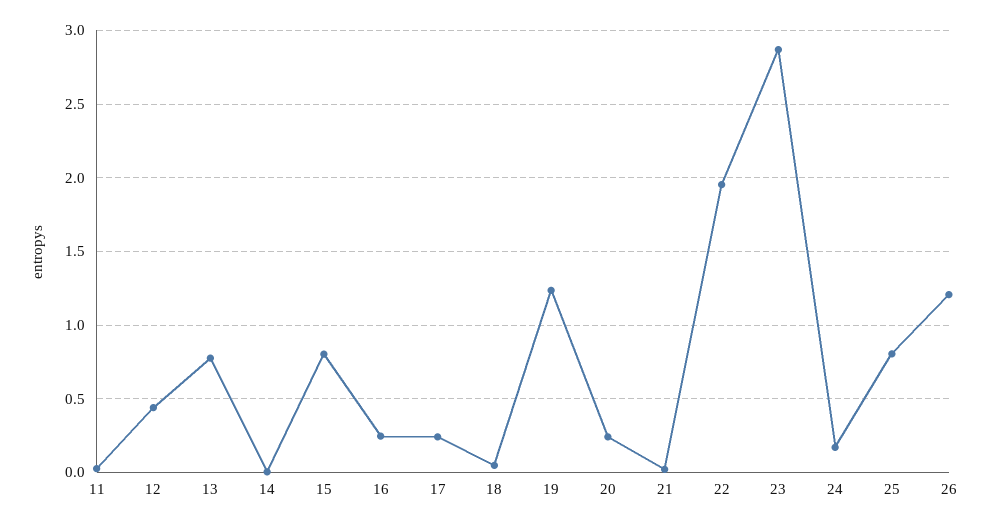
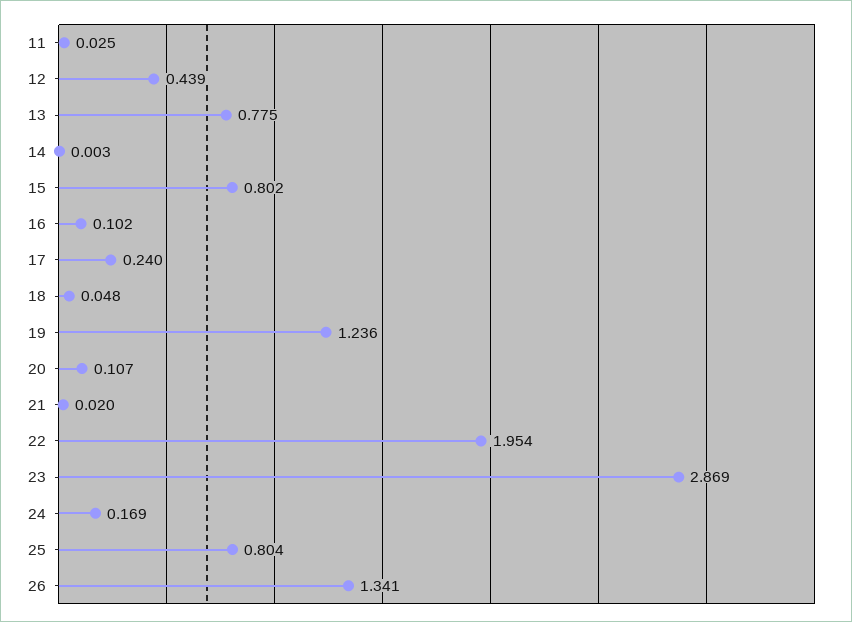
  {
    "11": 0.025,
    "12": 0.439,
    "13": 0.775,
    "14": 0.003,
    "15": 0.802,
-   "16": 0.25,
+   "16": 0.102,
    "17": 0.24,
    "18": 0.048,
    "19": 1.236,
-   "20": 0.25,
+   "20": 0.107,
    "21": 0.02,
    "22": 1.954,
    "23": 2.869,
    "24": 0.169,
    "25": 0.804,
-   "26": 1.2
+   "26": 1.341
  }

